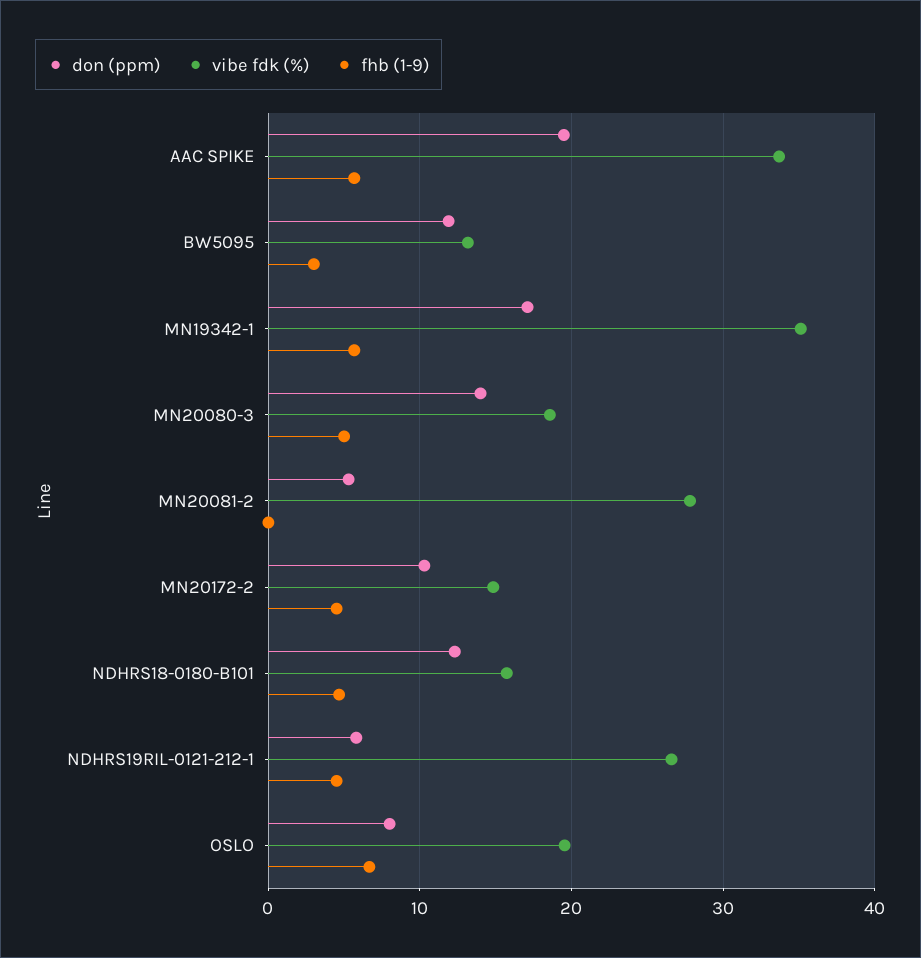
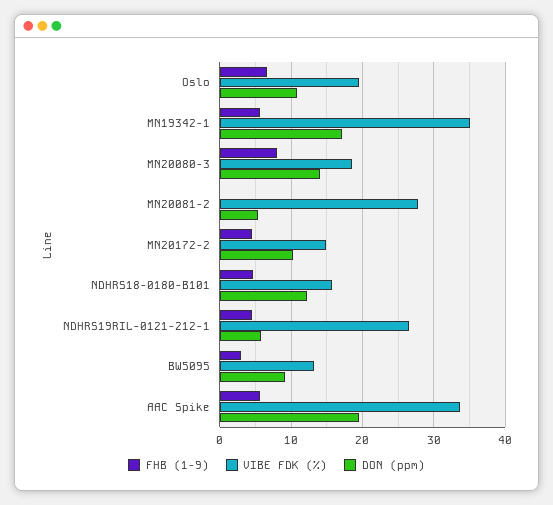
  {
    "don (ppm)": {
      "AAC SPIKE": 20,
-     "BW5095": 12,
+     "BW5095": 9,
      "MN19342-1": 17,
      "MN20080-3": 14,
      "MN20081-2": 5,
      "MN20172-2": 10,
      "NDHRS18-0180-B101": 12,
      "NDHRS19RIL-0121-212-1": 6,
-     "OSLO": 8
+     "OSLO": 11
    },
    "vibe fdk (%)": {
      "AAC SPIKE": 34,
      "BW5095": 13,
      "MN19342-1": 35,
      "MN20080-3": 19,
      "MN20081-2": 28,
      "MN20172-2": 15,
      "NDHRS18-0180-B101": 16,
      "NDHRS19RIL-0121-212-1": 27,
      "OSLO": 20
    },
    "fhb (1-9)": {
      "AAC SPIKE": 6,
      "BW5095": 3,
      "MN19342-1": 6,
-     "MN20080-3": 5,
+     "MN20080-3": 8,
      "MN20081-2": 0,
      "MN20172-2": 5,
      "NDHRS18-0180-B101": 5,
      "NDHRS19RIL-0121-212-1": 5,
      "OSLO": 7
    }
  }

